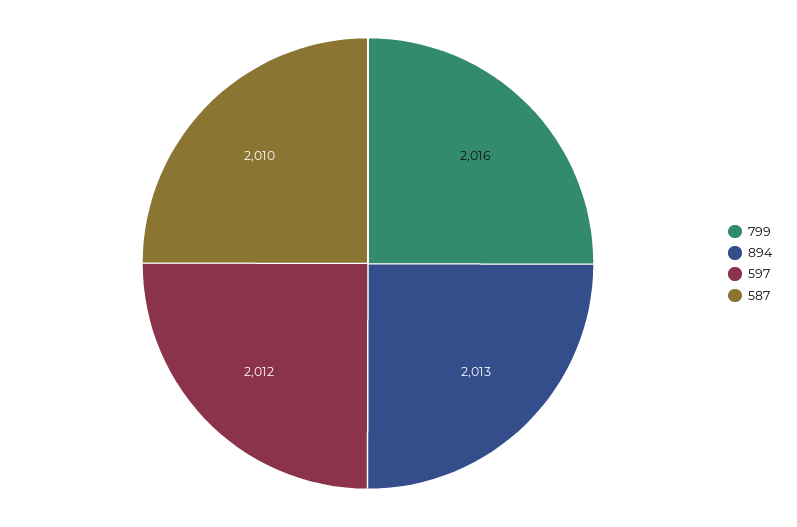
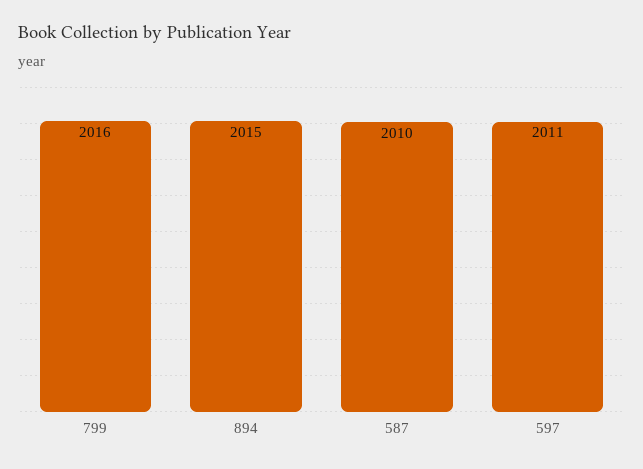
  {
    "799": 2016,
-   "894": 2013,
+   "894": 2015,
-   "597": 2012,
+   "597": 2011,
    "587": 2010
  }

